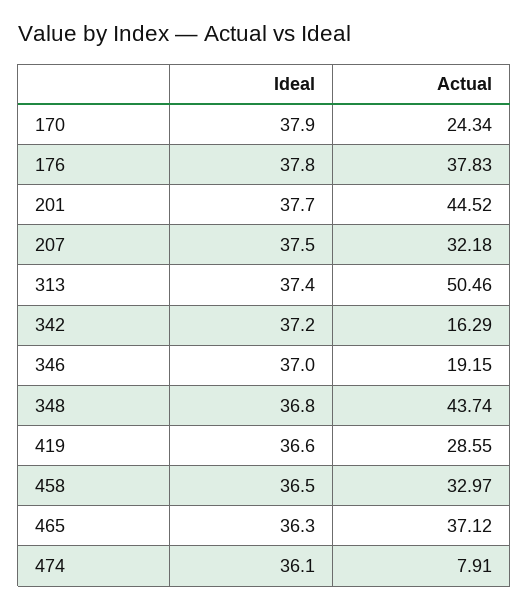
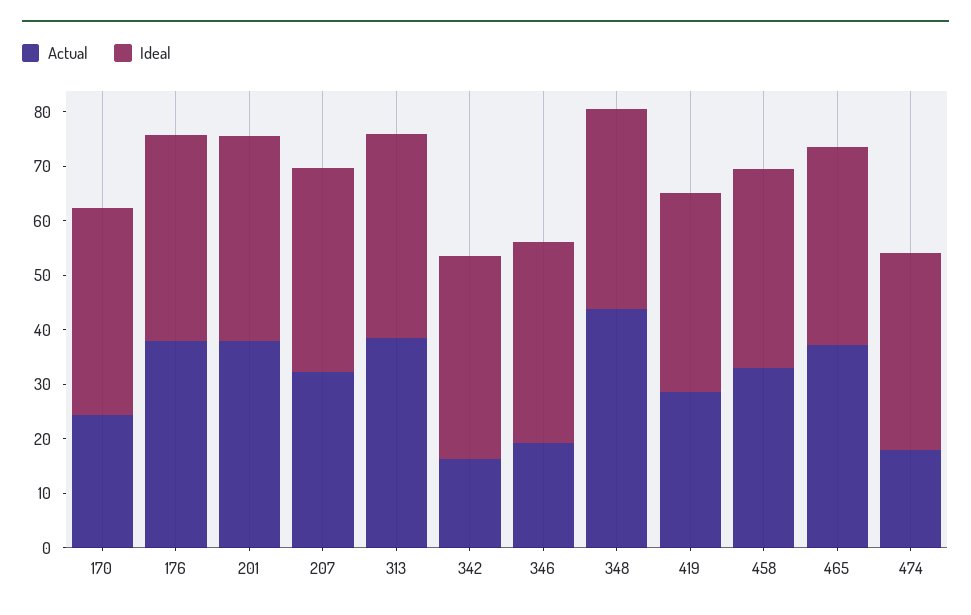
  {
    "Ideal": {
      "170": 37.9,
      "176": 37.8,
      "201": 37.7,
      "207": 37.5,
      "313": 37.4,
      "342": 37.2,
      "346": 37,
      "348": 36.8,
      "419": 36.6,
      "458": 36.5,
      "465": 36.3,
      "474": 36.1
    },
    "Actual": {
      "170": 24.34,
      "176": 37.83,
-     "201": 44.52,
+     "201": 38,
      "207": 32.18,
-     "313": 50.46,
+     "313": 38,
      "342": 16.29,
      "346": 19.15,
      "348": 43.74,
      "419": 28.55,
      "458": 32.97,
      "465": 37.12,
-     "474": 7.91
+     "474": 18
    }
  }

